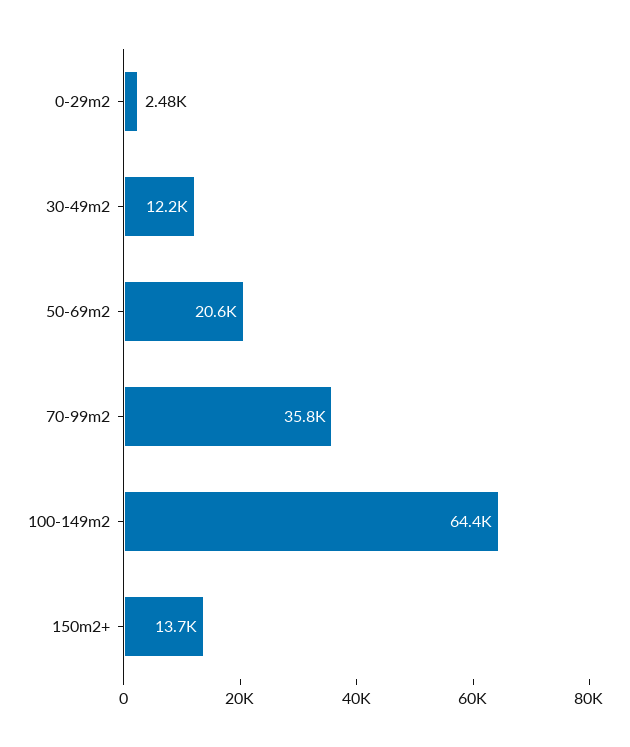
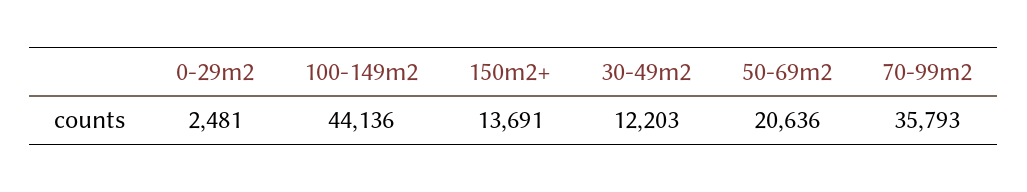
  {
    "0-29m2": 2481,
    "30-49m2": 12203,
    "50-69m2": 20636,
    "70-99m2": 35793,
-   "100-149m2": 64400,
+   "100-149m2": 44136,
    "150m2+": 13691
  }

